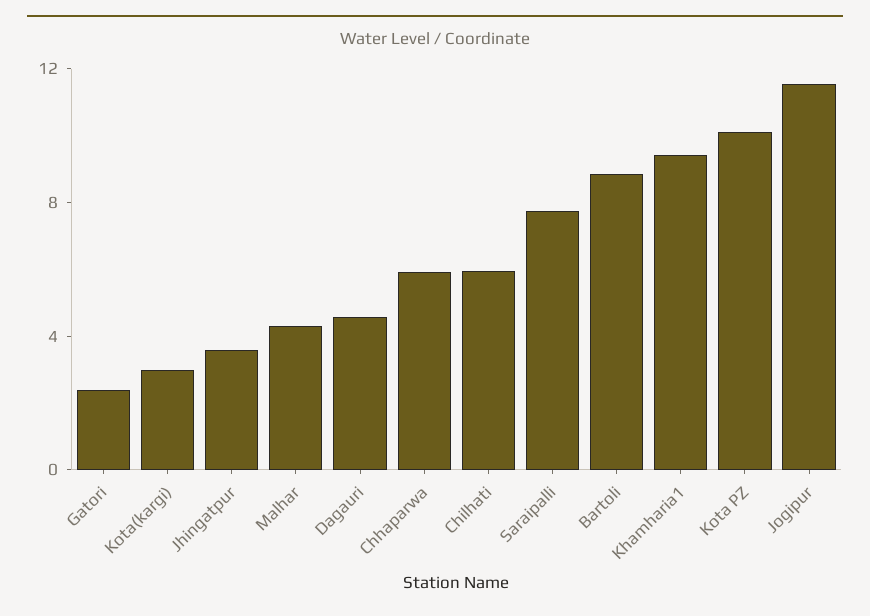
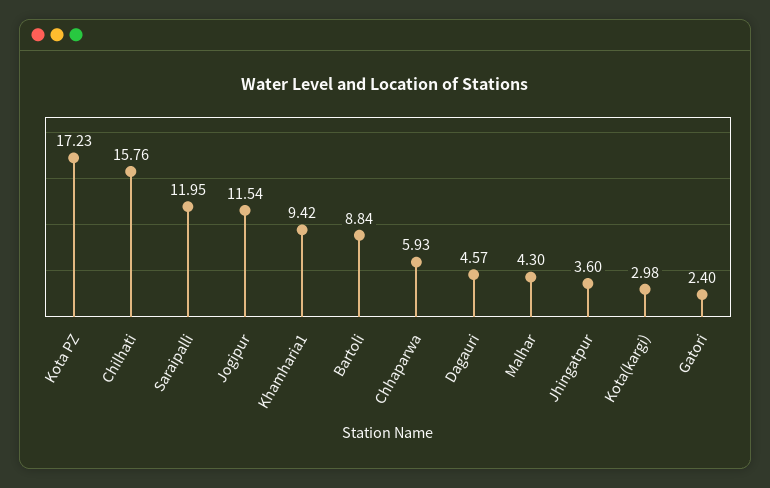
  {
    "Gatori": 2.4,
    "Kota(kargi)": 2.98,
    "Jhingatpur": 3.6,
    "Malhar": 4.3,
    "Dagauri": 4.57,
    "Chhaparwa": 5.93,
-   "Chilhati": 6,
+   "Chilhati": 15.76,
-   "Saraipalli": 8,
+   "Saraipalli": 11.95,
    "Bartoli": 8.84,
    "Khamharia1": 9.42,
-   "Kota PZ": 10,
+   "Kota PZ": 17.23,
    "Jogipur": 11.54
  }

